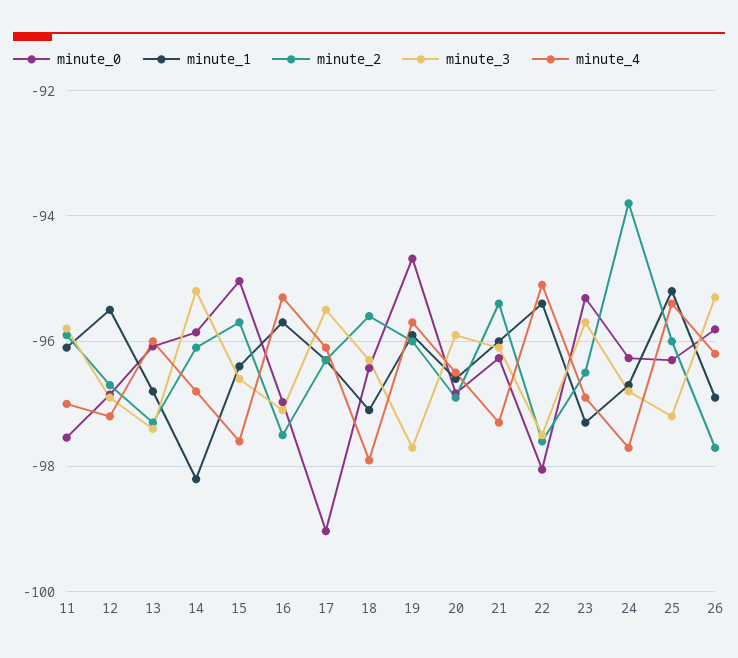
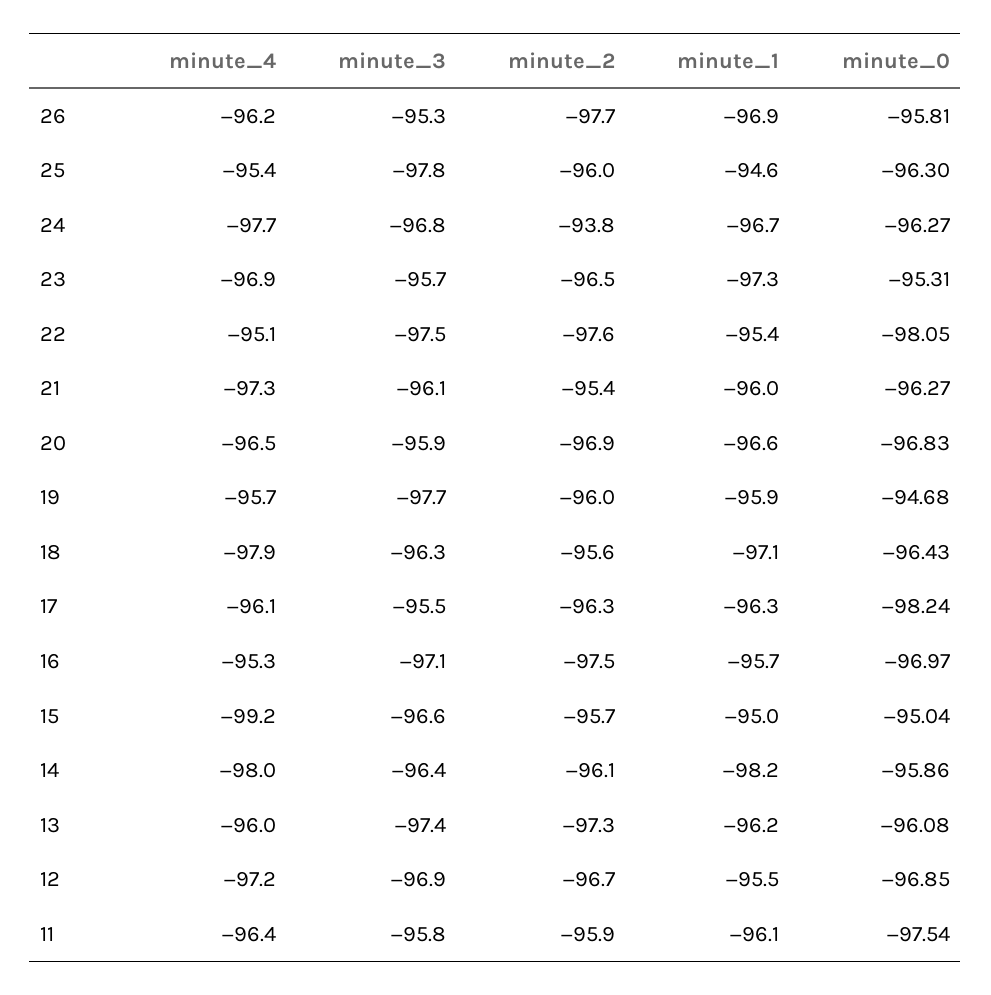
  {
    "minute_0": {
      "11": -97.54,
      "12": -96.85,
      "13": -96.08,
      "14": -95.86,
      "15": -95.04,
      "16": -96.97,
-     "17": -99,
+     "17": -98.24,
      "18": -96.43,
      "19": -94.68,
      "20": -96.83,
      "21": -96.27,
      "22": -98.05,
      "23": -95.31,
      "24": -96.27,
      "25": -96.3,
      "26": -95.81
    },
    "minute_1": {
      "11": -96.1,
      "12": -95.5,
-     "13": -96.8,
+     "13": -96.2,
      "14": -98.2,
-     "15": -96.4,
+     "15": -95,
      "16": -95.7,
      "17": -96.3,
      "18": -97.1,
      "19": -95.9,
      "20": -96.6,
      "21": -96,
      "22": -95.4,
      "23": -97.3,
      "24": -96.7,
-     "25": -95.2,
+     "25": -94.6,
      "26": -96.9
    },
    "minute_2": {
      "11": -95.9,
      "12": -96.7,
      "13": -97.3,
      "14": -96.1,
      "15": -95.7,
      "16": -97.5,
      "17": -96.3,
      "18": -95.6,
      "19": -96,
      "20": -96.9,
      "21": -95.4,
      "22": -97.6,
      "23": -96.5,
      "24": -93.8,
      "25": -96,
      "26": -97.7
    },
    "minute_3": {
      "11": -95.8,
      "12": -96.9,
      "13": -97.4,
-     "14": -95.2,
+     "14": -96.4,
      "15": -96.6,
      "16": -97.1,
      "17": -95.5,
      "18": -96.3,
      "19": -97.7,
      "20": -95.9,
      "21": -96.1,
      "22": -97.5,
      "23": -95.7,
      "24": -96.8,
-     "25": -97.2,
+     "25": -97.8,
      "26": -95.3
    },
    "minute_4": {
-     "11": -97,
+     "11": -96.4,
      "12": -97.2,
      "13": -96,
-     "14": -96.8,
+     "14": -98,
-     "15": -97.6,
+     "15": -99.2,
      "16": -95.3,
      "17": -96.1,
      "18": -97.9,
      "19": -95.7,
      "20": -96.5,
      "21": -97.3,
      "22": -95.1,
      "23": -96.9,
      "24": -97.7,
      "25": -95.4,
      "26": -96.2
    }
  }

